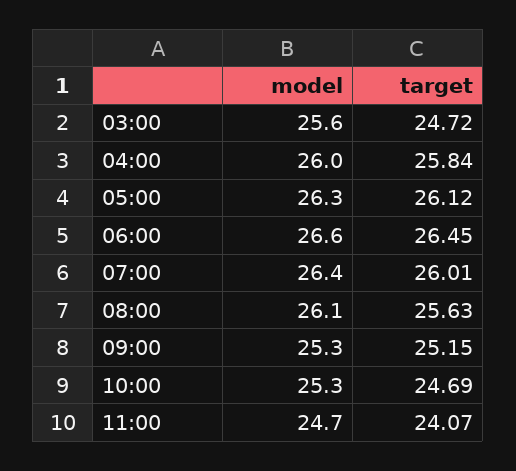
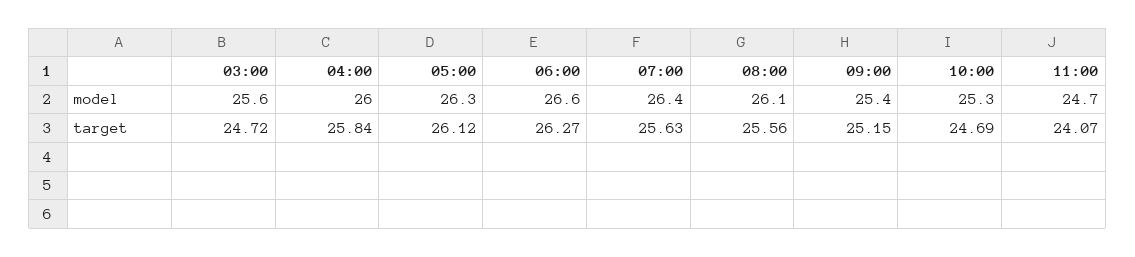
  {
    "model": {
      "03:00": 25.6,
      "04:00": 26,
      "05:00": 26.3,
      "06:00": 26.6,
      "07:00": 26.4,
      "08:00": 26.1,
-     "09:00": 25.3,
+     "09:00": 25.4,
      "10:00": 25.3,
      "11:00": 24.7
    },
    "target": {
      "03:00": 24.72,
      "04:00": 25.84,
      "05:00": 26.12,
-     "06:00": 26.45,
+     "06:00": 26.27,
-     "07:00": 26.01,
+     "07:00": 25.63,
-     "08:00": 25.63,
+     "08:00": 25.56,
      "09:00": 25.15,
      "10:00": 24.69,
      "11:00": 24.07
    }
  }

